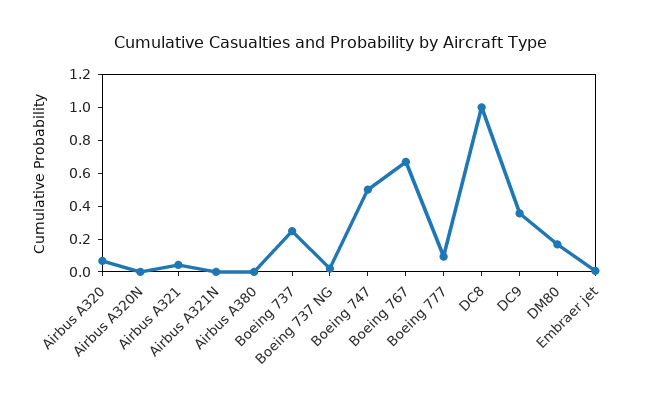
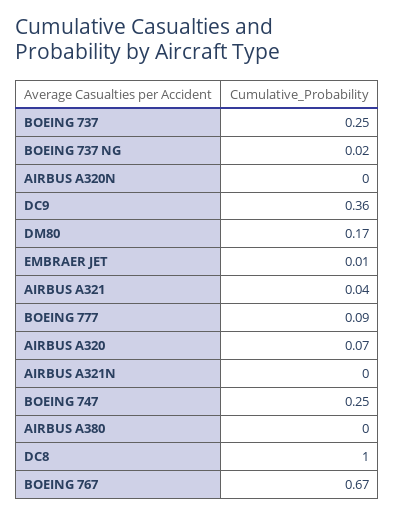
  {
    "Airbus A320": 0.07,
    "Airbus A320N": 0,
    "Airbus A321": 0.04,
    "Airbus A321N": 0,
    "Airbus A380": 0,
    "Boeing 737": 0.25,
    "Boeing 737 NG": 0.02,
-   "Boeing 747": 0.5,
+   "Boeing 747": 0.25,
    "Boeing 767": 0.67,
    "Boeing 777": 0.09,
    "DC8": 1,
    "DC9": 0.36,
    "DM80": 0.17,
    "Embraer jet": 0.01
  }

